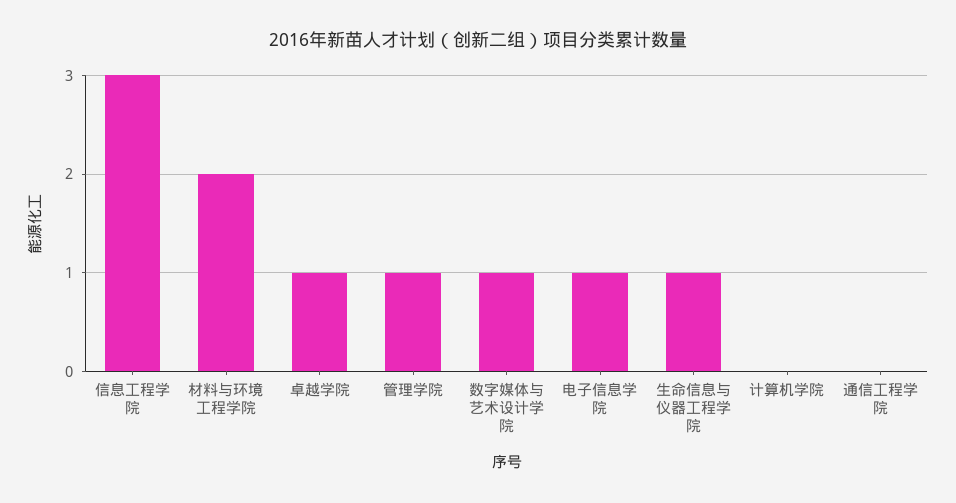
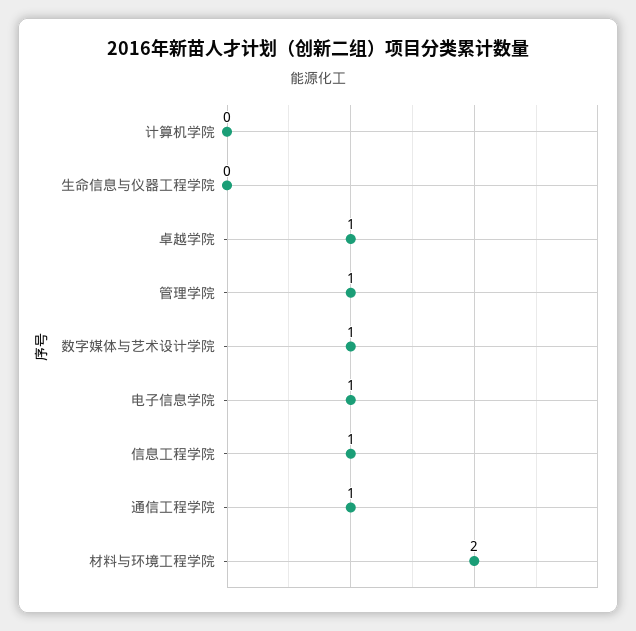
  {
-   "信息工程学院": 3,
+   "信息工程学院": 1,
    "材料与环境工程学院": 2,
    "卓越学院": 1,
    "管理学院": 1,
    "数字媒体与艺术设计学院": 1,
    "电子信息学院": 1,
-   "生命信息与仪器工程学院": 1,
+   "生命信息与仪器工程学院": 0,
    "计算机学院": 0,
-   "通信工程学院": 0
+   "通信工程学院": 1
  }

